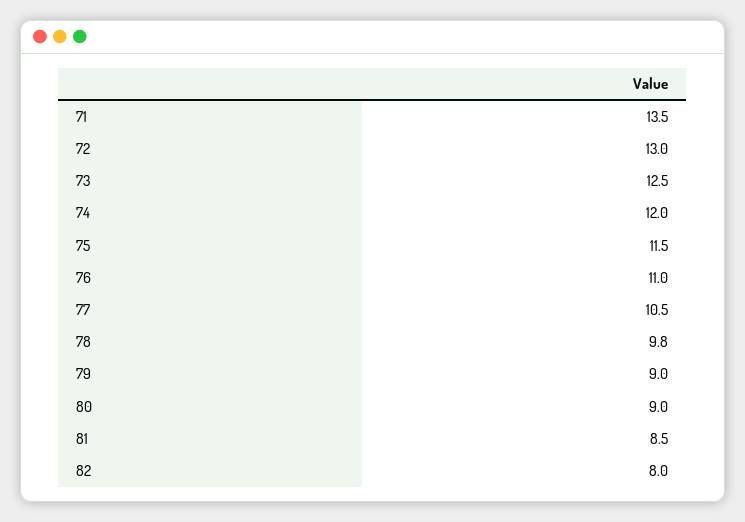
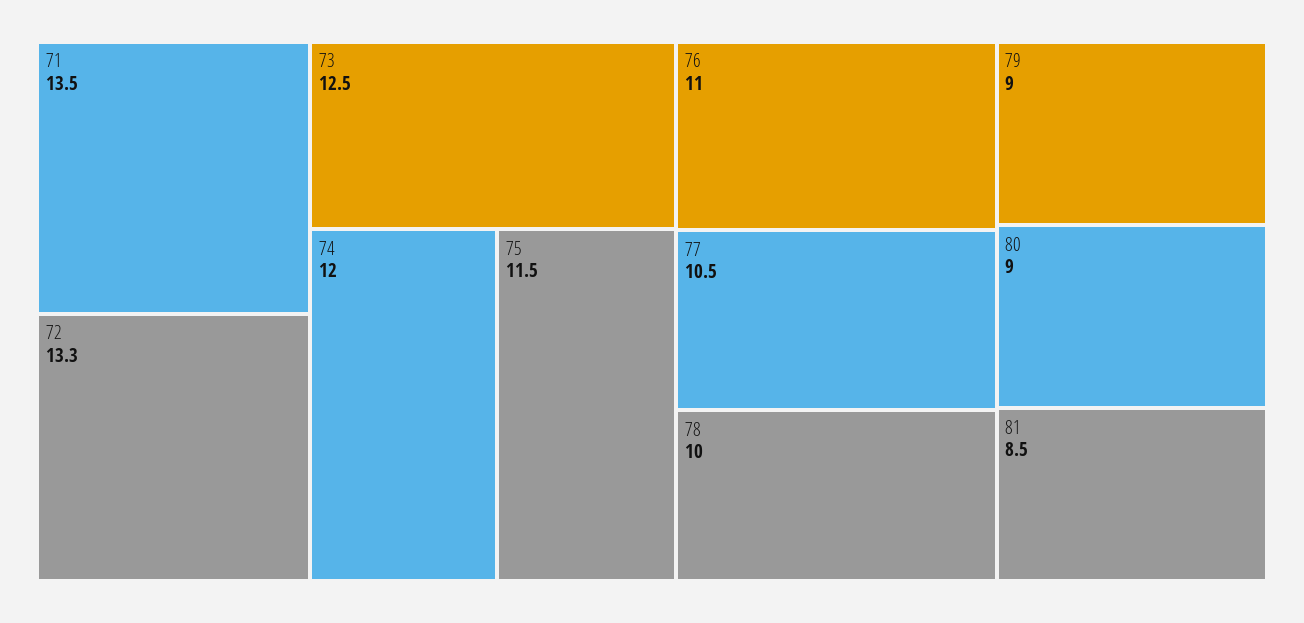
  {
    "71": 13.5,
-   "72": 13,
+   "72": 13.3,
    "73": 12.5,
    "74": 12,
    "75": 11.5,
    "76": 11,
    "77": 10.5,
-   "78": 9.8,
+   "78": 10,
    "79": 9,
    "80": 9,
-   "81": 8.5,
+   "81": 8.5
-   "82": 8
  }

